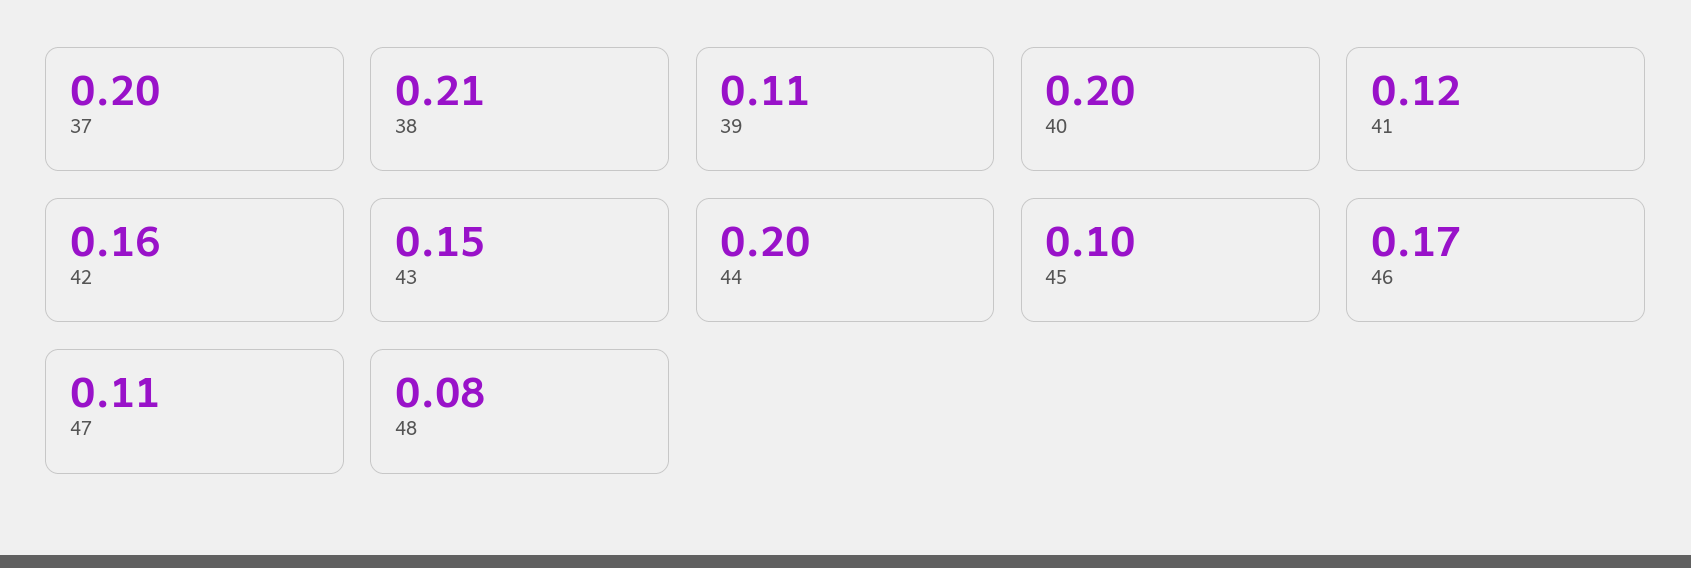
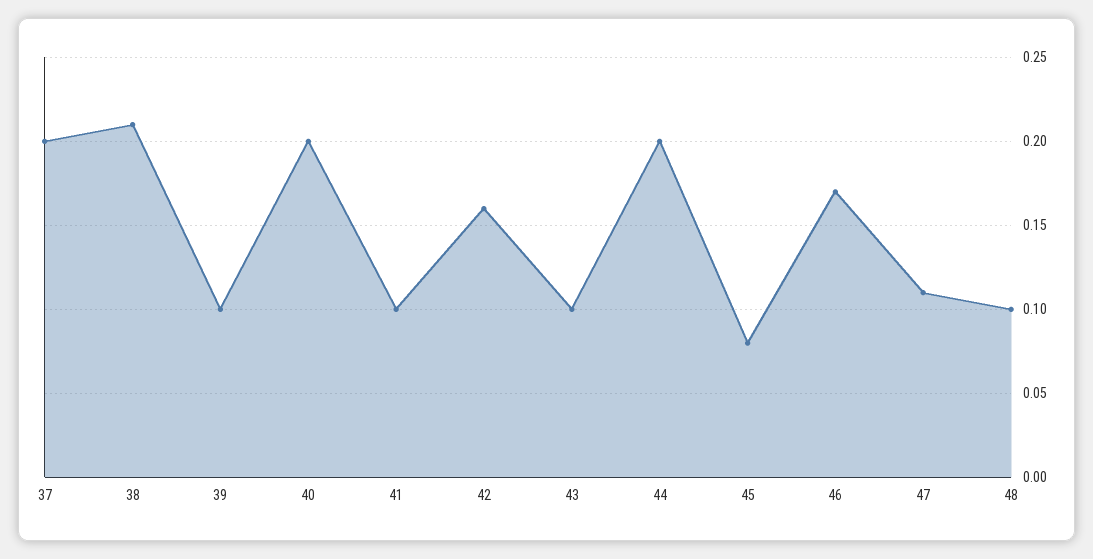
  {
    "37": 0.2,
    "38": 0.21,
-   "39": 0.11,
+   "39": 0.1,
    "40": 0.2,
-   "41": 0.12,
+   "41": 0.1,
    "42": 0.16,
-   "43": 0.15,
+   "43": 0.1,
    "44": 0.2,
-   "45": 0.1,
+   "45": 0.08,
    "46": 0.17,
    "47": 0.11,
-   "48": 0.08
+   "48": 0.1
  }

